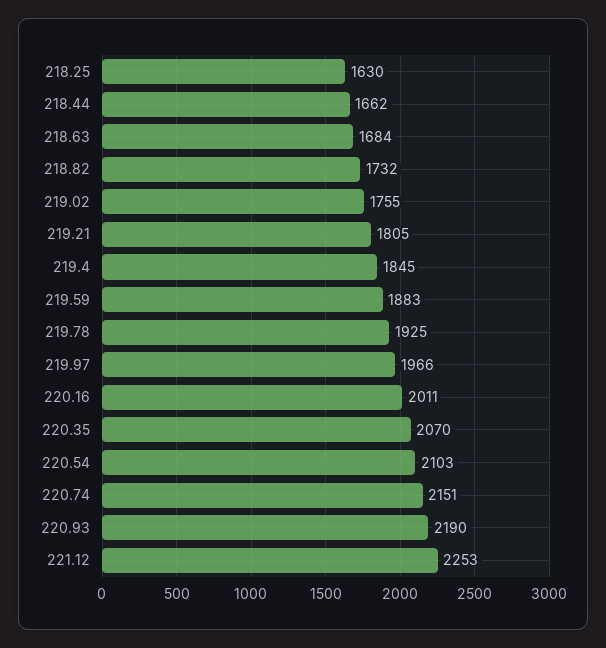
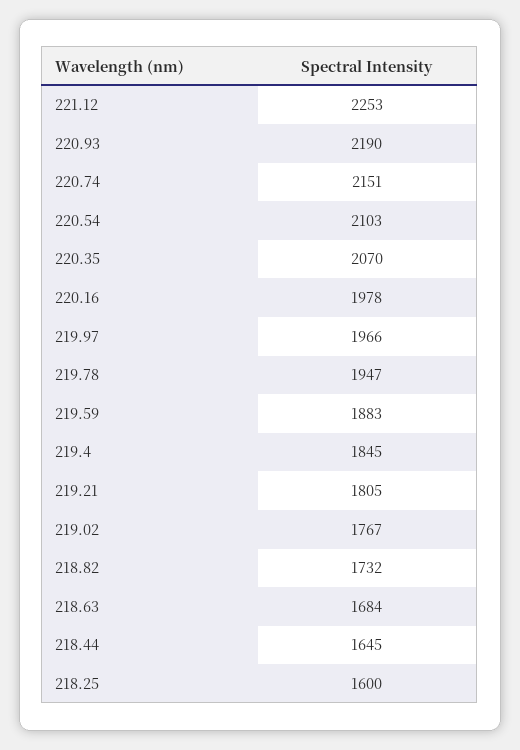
  {
-   "218.25": 1630,
+   "218.25": 1600,
-   "218.44": 1662,
+   "218.44": 1645,
    "218.63": 1684,
    "218.82": 1732,
-   "219.02": 1755,
+   "219.02": 1767,
    "219.21": 1805,
    "219.4": 1845,
    "219.59": 1883,
-   "219.78": 1925,
+   "219.78": 1947,
    "219.97": 1966,
-   "220.16": 2011,
+   "220.16": 1978,
    "220.35": 2070,
    "220.54": 2103,
    "220.74": 2151,
    "220.93": 2190,
    "221.12": 2253
  }

